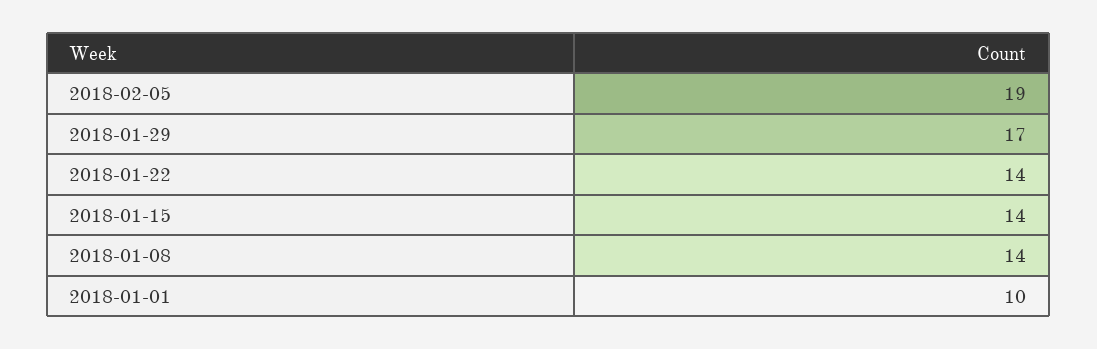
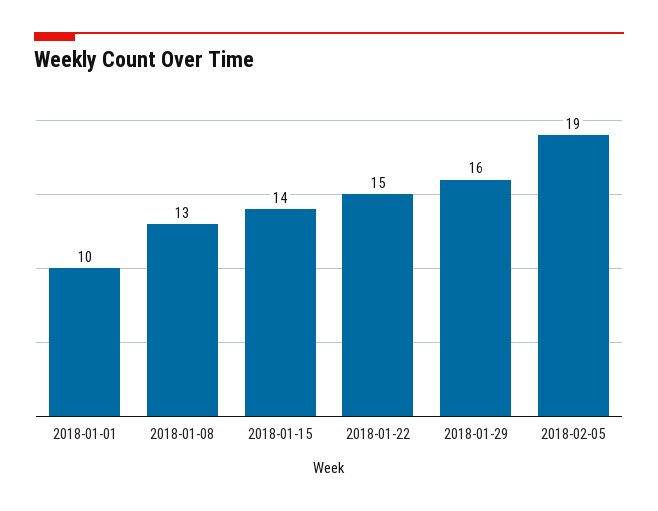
  {
    "2018-02-05": 19,
-   "2018-01-29": 17,
+   "2018-01-29": 16,
-   "2018-01-22": 14,
+   "2018-01-22": 15,
    "2018-01-15": 14,
-   "2018-01-08": 14,
+   "2018-01-08": 13,
    "2018-01-01": 10
  }

